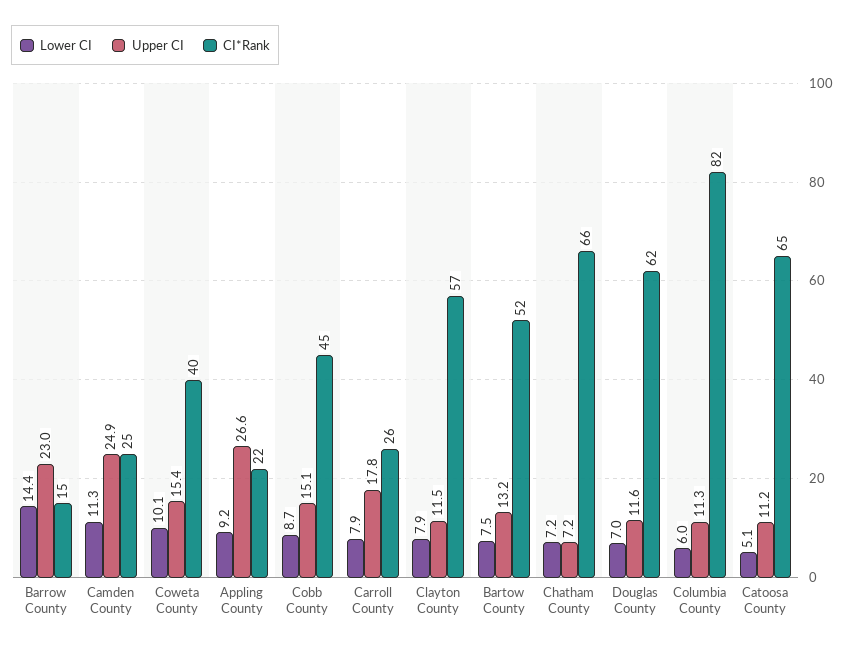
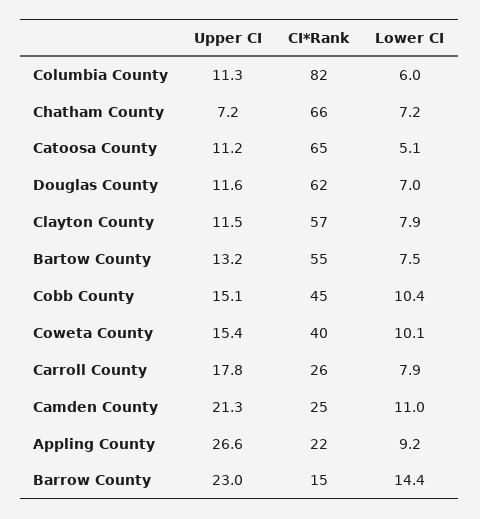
  {
    "Lower CI": {
      "Barrow County": 14.4,
-     "Camden County": 11.3,
+     "Camden County": 11,
      "Coweta County": 10.1,
      "Appling County": 9.2,
-     "Cobb County": 8.7,
+     "Cobb County": 10.4,
      "Carroll County": 7.9,
      "Clayton County": 7.9,
      "Bartow County": 7.5,
      "Chatham County": 7.2,
      "Douglas County": 7,
      "Columbia County": 6,
      "Catoosa County": 5.1
    },
    "Upper CI": {
      "Barrow County": 23,
-     "Camden County": 24.9,
+     "Camden County": 21.3,
      "Coweta County": 15.4,
      "Appling County": 26.6,
      "Cobb County": 15.1,
      "Carroll County": 17.8,
      "Clayton County": 11.5,
      "Bartow County": 13.2,
      "Chatham County": 7.2,
      "Douglas County": 11.6,
      "Columbia County": 11.3,
      "Catoosa County": 11.2
    },
    "CI*Rank": {
      "Barrow County": 15,
      "Camden County": 25,
      "Coweta County": 40,
      "Appling County": 22,
      "Cobb County": 45,
      "Carroll County": 26,
      "Clayton County": 57,
-     "Bartow County": 52,
+     "Bartow County": 55,
      "Chatham County": 66,
      "Douglas County": 62,
      "Columbia County": 82,
      "Catoosa County": 65
    }
  }

